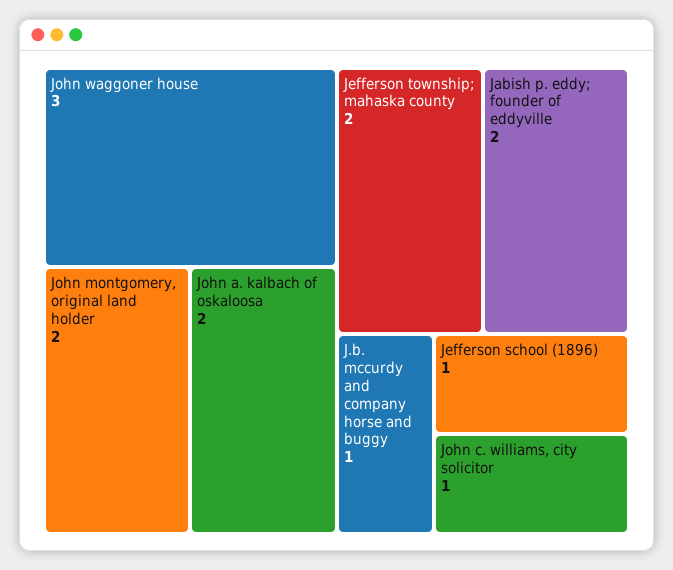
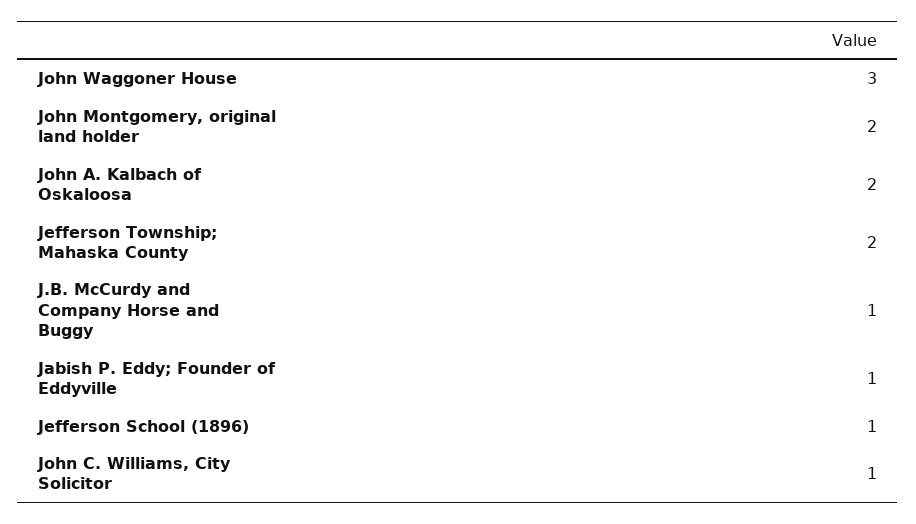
  {
    "John waggoner house": 3,
    "John montgomery, original land holder": 2,
    "John a. kalbach of oskaloosa": 2,
    "Jefferson township; mahaska county": 2,
-   "Jabish p. eddy; founder of eddyville": 2,
+   "Jabish p. eddy; founder of eddyville": 1,
    "J.b. mccurdy and company horse and buggy": 1,
    "Jefferson school (1896)": 1,
    "John c. williams, city solicitor": 1
  }

